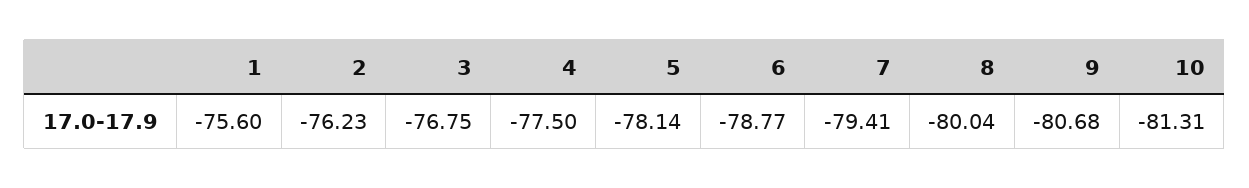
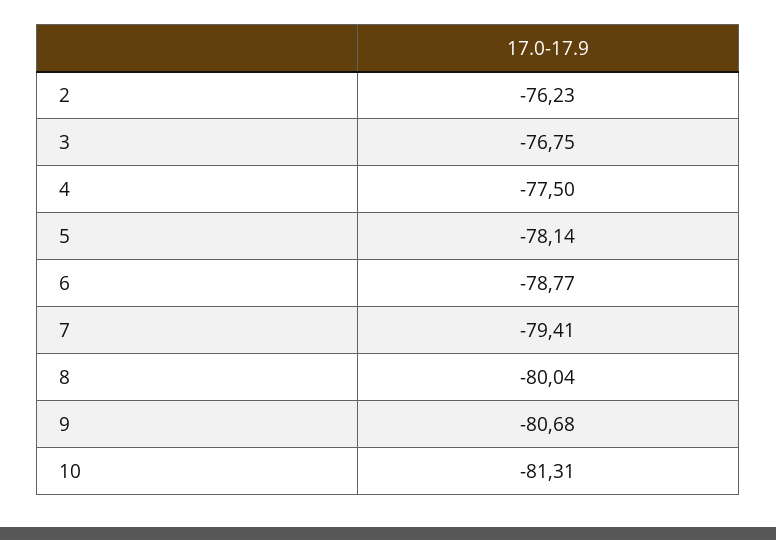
  {
-   "1": -75.6,
    "2": -76.23,
    "3": -76.75,
    "4": -77.5,
    "5": -78.14,
    "6": -78.77,
    "7": -79.41,
    "8": -80.04,
    "9": -80.68,
    "10": -81.31
  }

